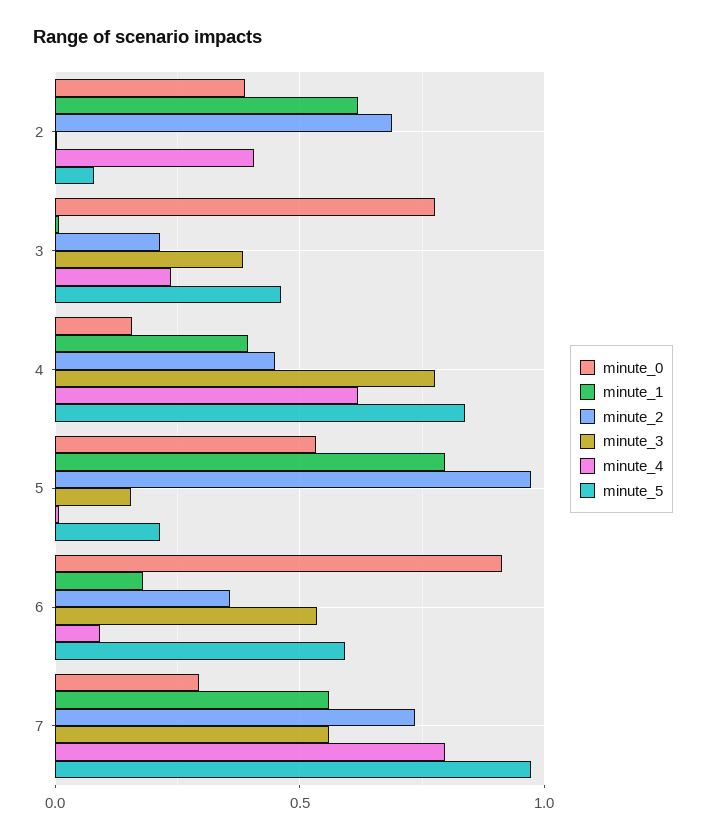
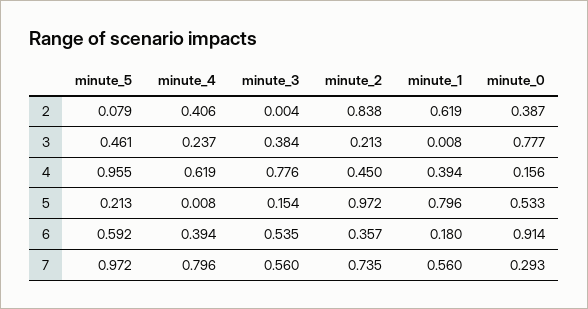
  {
    "minute_0": {
      "2": 0.387,
      "3": 0.777,
      "4": 0.156,
      "5": 0.533,
      "6": 0.914,
      "7": 0.293
    },
    "minute_1": {
      "2": 0.619,
      "3": 0.008,
      "4": 0.394,
      "5": 0.796,
      "6": 0.18,
      "7": 0.56
    },
    "minute_2": {
-     "2": 0.7,
+     "2": 0.838,
      "3": 0.213,
      "4": 0.45,
      "5": 0.972,
      "6": 0.357,
      "7": 0.735
    },
    "minute_3": {
      "2": 0.004,
      "3": 0.384,
      "4": 0.776,
      "5": 0.154,
      "6": 0.535,
      "7": 0.56
    },
    "minute_4": {
      "2": 0.406,
      "3": 0.237,
      "4": 0.619,
      "5": 0.008,
-     "6": 0.1,
+     "6": 0.394,
      "7": 0.796
    },
    "minute_5": {
      "2": 0.079,
      "3": 0.461,
-     "4": 0.85,
+     "4": 0.955,
      "5": 0.213,
      "6": 0.592,
      "7": 0.972
    }
  }

